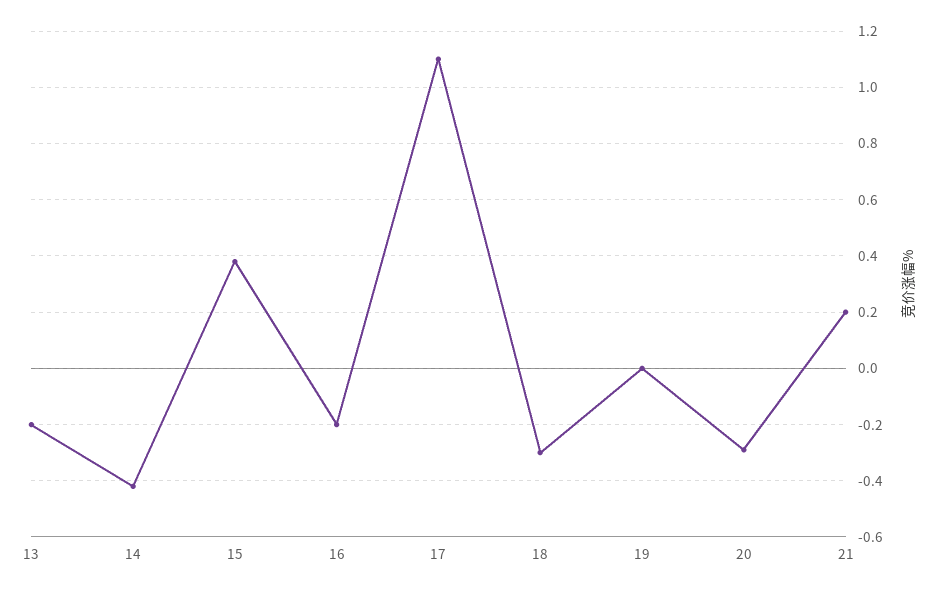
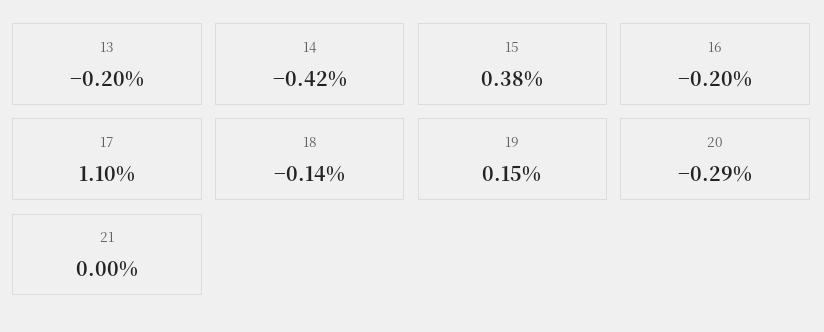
  {
    "13": -0.2,
    "14": -0.42,
    "15": 0.38,
    "16": -0.2,
    "17": 1.1,
-   "18": -0.3,
+   "18": -0.14,
-   "19": 0,
+   "19": 0.15,
    "20": -0.29,
-   "21": 0.2
+   "21": 0
  }

